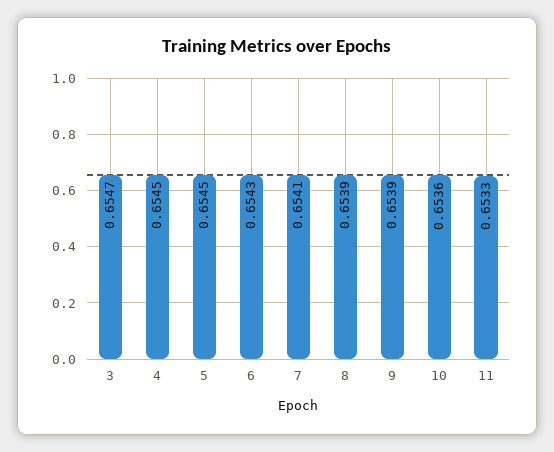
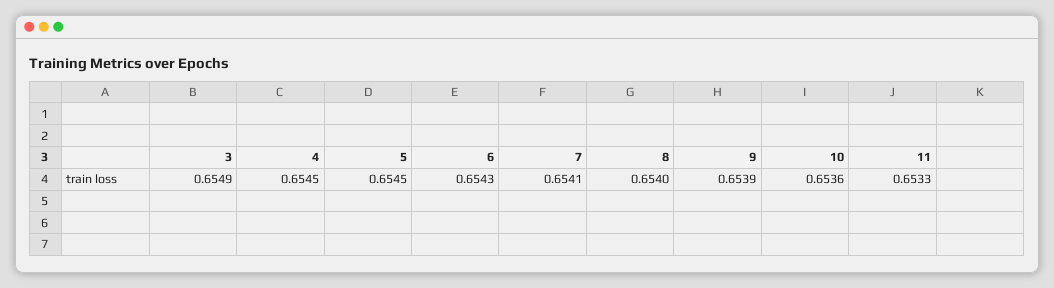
  {
-   "3": 0.6547,
+   "3": 0.6549,
    "4": 0.6545,
    "5": 0.6545,
    "6": 0.6543,
    "7": 0.6541,
-   "8": 0.6539,
+   "8": 0.654,
    "9": 0.6539,
    "10": 0.6536,
    "11": 0.6533
  }

